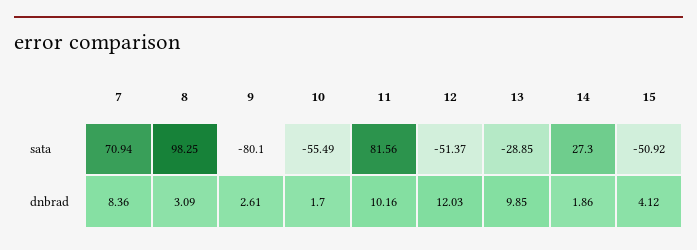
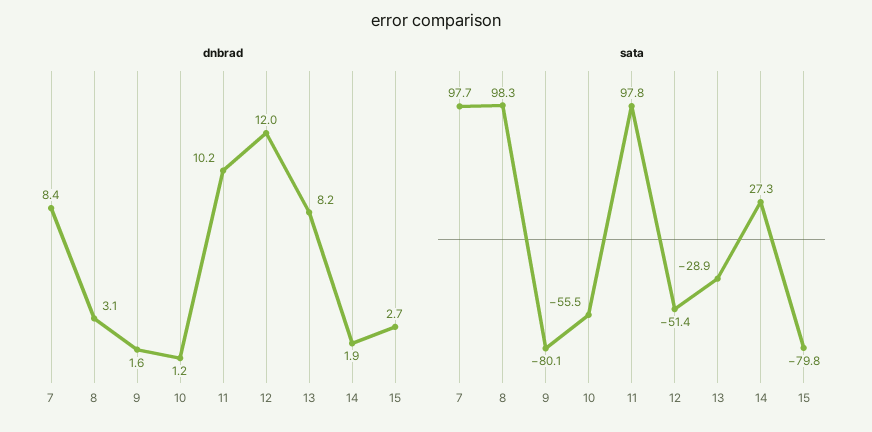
  {
    "sata": {
-     "7": 70.94,
+     "7": 97.7,
      "8": 98.25,
      "9": -80.1,
      "10": -55.49,
-     "11": 81.56,
+     "11": 97.8,
      "12": -51.37,
      "13": -28.85,
      "14": 27.3,
-     "15": -50.92
+     "15": -79.8
    },
    "dnbrad": {
      "7": 8.36,
      "8": 3.09,
-     "9": 2.61,
+     "9": 1.6,
-     "10": 1.7,
+     "10": 1.2,
      "11": 10.16,
      "12": 12.03,
-     "13": 9.85,
+     "13": 8.2,
      "14": 1.86,
-     "15": 4.12
+     "15": 2.7
    }
  }

